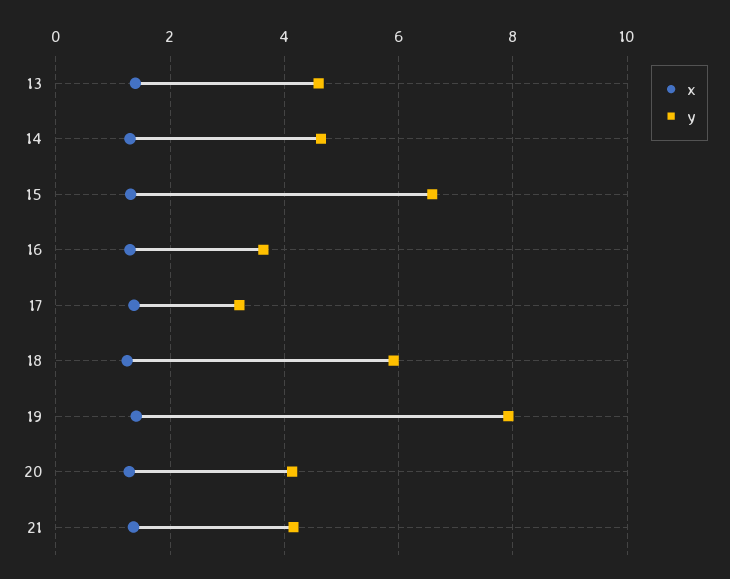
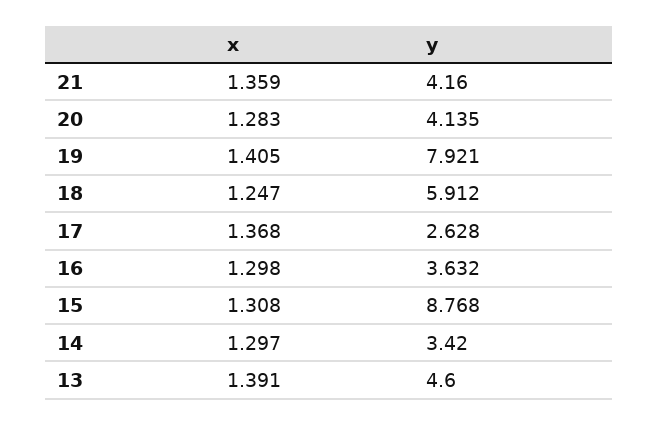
  {
    "x": {
      "13": 1.391,
      "14": 1.297,
      "15": 1.308,
      "16": 1.298,
      "17": 1.368,
      "18": 1.247,
      "19": 1.405,
      "20": 1.283,
      "21": 1.359
    },
    "y": {
      "13": 4.6,
-     "14": 4.6,
+     "14": 3.42,
-     "15": 6.6,
+     "15": 8.768,
      "16": 3.632,
-     "17": 3.2,
+     "17": 2.628,
      "18": 5.912,
      "19": 7.921,
      "20": 4.135,
      "21": 4.16
    }
  }

